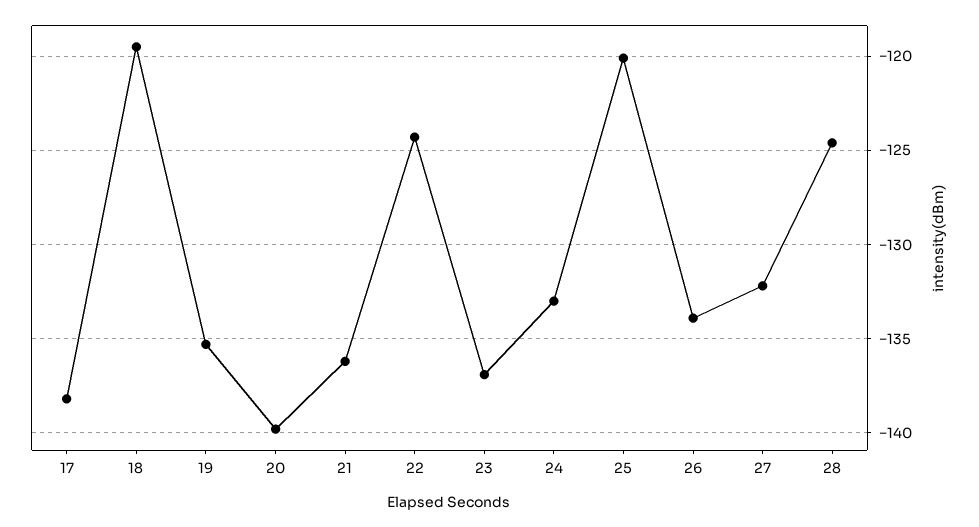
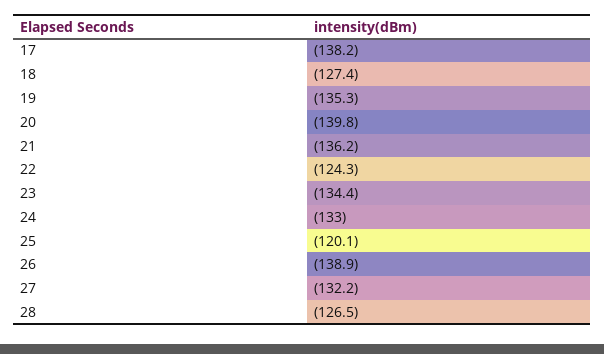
  {
    "17": -138.2,
-   "18": -119.5,
+   "18": -127.4,
    "19": -135.3,
    "20": -139.8,
    "21": -136.2,
    "22": -124.3,
-   "23": -137,
+   "23": -134.4,
    "24": -133,
    "25": -120.1,
-   "26": -134,
+   "26": -138.9,
    "27": -132.2,
-   "28": -124.5
+   "28": -126.5
  }

